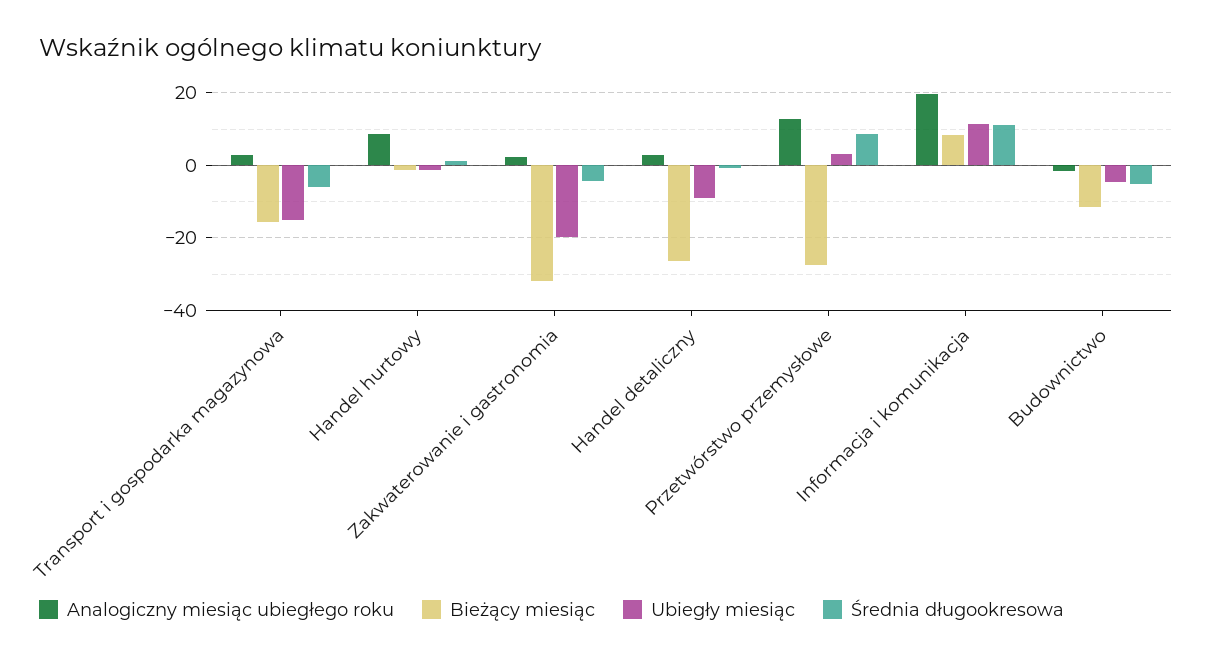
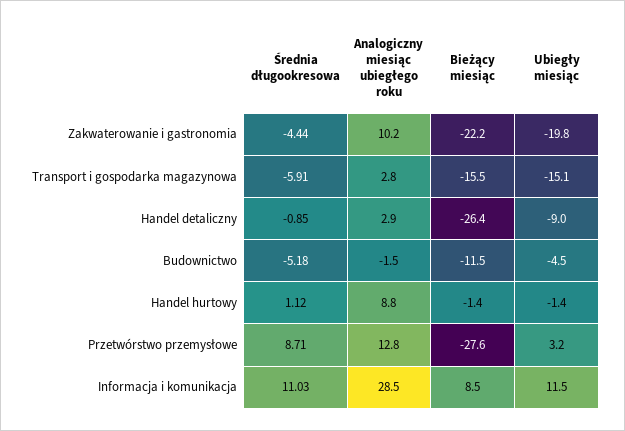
  {
    "Analogiczny miesiąc ubiegłego roku": {
      "Transport i gospodarka magazynowa": 2.8,
      "Handel hurtowy": 8.8,
-     "Zakwaterowanie i gastronomia": 2,
+     "Zakwaterowanie i gastronomia": 10.2,
      "Handel detaliczny": 2.9,
      "Przetwórstwo przemysłowe": 12.8,
-     "Informacja i komunikacja": 20,
+     "Informacja i komunikacja": 28.5,
      "Budownictwo": -1.5
    },
    "Bieżący miesiąc": {
      "Transport i gospodarka magazynowa": -15.5,
      "Handel hurtowy": -1.4,
-     "Zakwaterowanie i gastronomia": -32,
+     "Zakwaterowanie i gastronomia": -22.2,
      "Handel detaliczny": -26.4,
      "Przetwórstwo przemysłowe": -27.6,
      "Informacja i komunikacja": 8.5,
      "Budownictwo": -11.5
    },
    "Ubiegły miesiąc": {
      "Transport i gospodarka magazynowa": -15.1,
      "Handel hurtowy": -1.4,
      "Zakwaterowanie i gastronomia": -19.8,
      "Handel detaliczny": -9,
      "Przetwórstwo przemysłowe": 3.2,
      "Informacja i komunikacja": 11.5,
      "Budownictwo": -4.5
    },
    "Średnia długookresowa": {
      "Transport i gospodarka magazynowa": -5.91,
      "Handel hurtowy": 1.12,
      "Zakwaterowanie i gastronomia": -4.44,
      "Handel detaliczny": -0.85,
      "Przetwórstwo przemysłowe": 8.71,
      "Informacja i komunikacja": 11.03,
      "Budownictwo": -5.18
    }
  }

